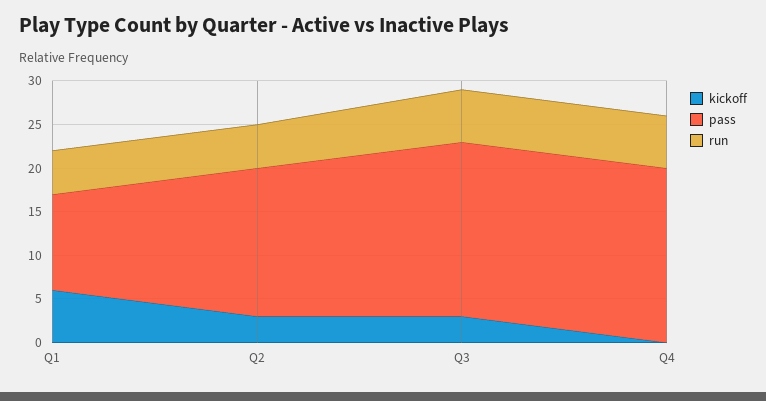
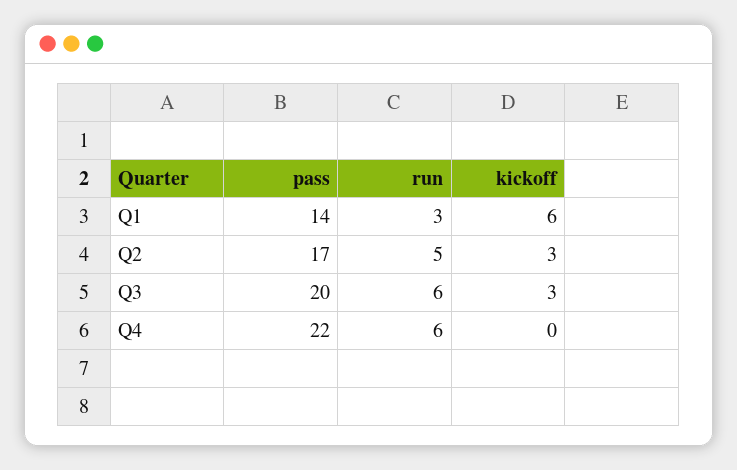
  {
    "kickoff": {
      "Q1": 6,
      "Q2": 3,
      "Q3": 3,
      "Q4": 0
    },
    "pass": {
-     "Q1": 11,
+     "Q1": 14,
      "Q2": 17,
      "Q3": 20,
-     "Q4": 20
+     "Q4": 22
    },
    "run": {
-     "Q1": 5,
+     "Q1": 3,
      "Q2": 5,
      "Q3": 6,
      "Q4": 6
    }
  }

